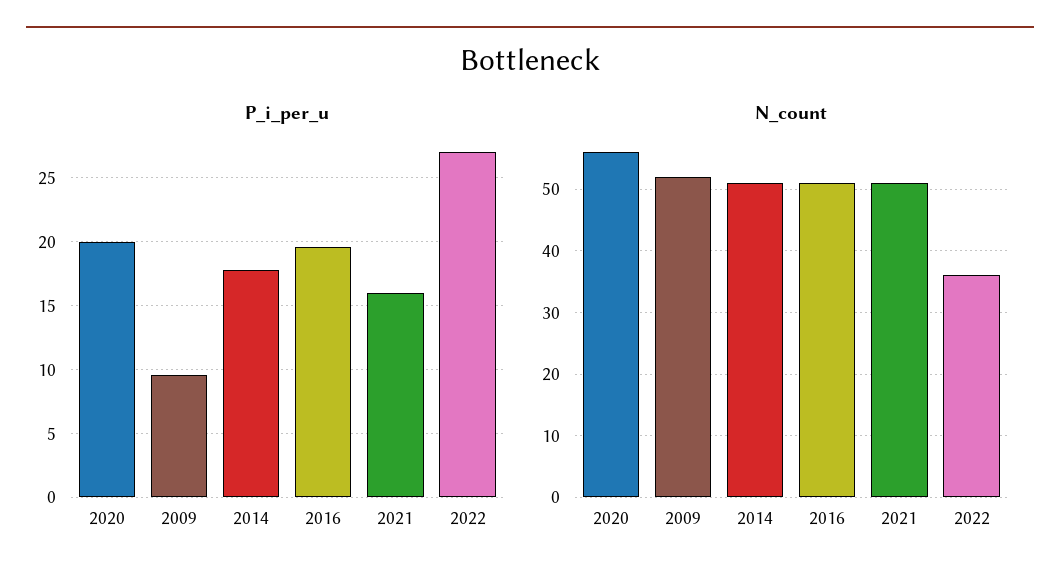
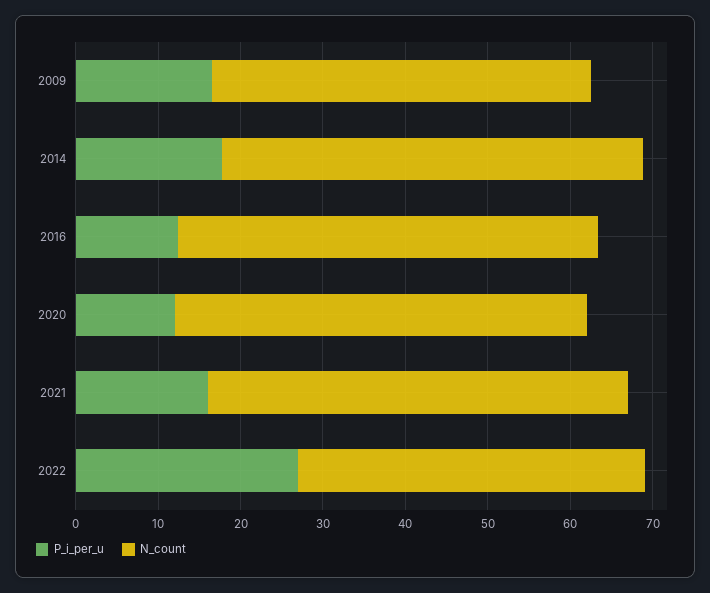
  {
    "P_i_per_u": {
-     "2020": 20,
+     "2020": 12,
-     "2009": 9.5,
+     "2009": 16,
      "2014": 18,
-     "2016": 19.5,
+     "2016": 12,
      "2021": 16,
      "2022": 27
    },
    "N_count": {
-     "2020": 56,
+     "2020": 50,
-     "2009": 52,
+     "2009": 46,
      "2014": 51,
      "2016": 51,
      "2021": 51,
-     "2022": 36
+     "2022": 42
    }
  }

